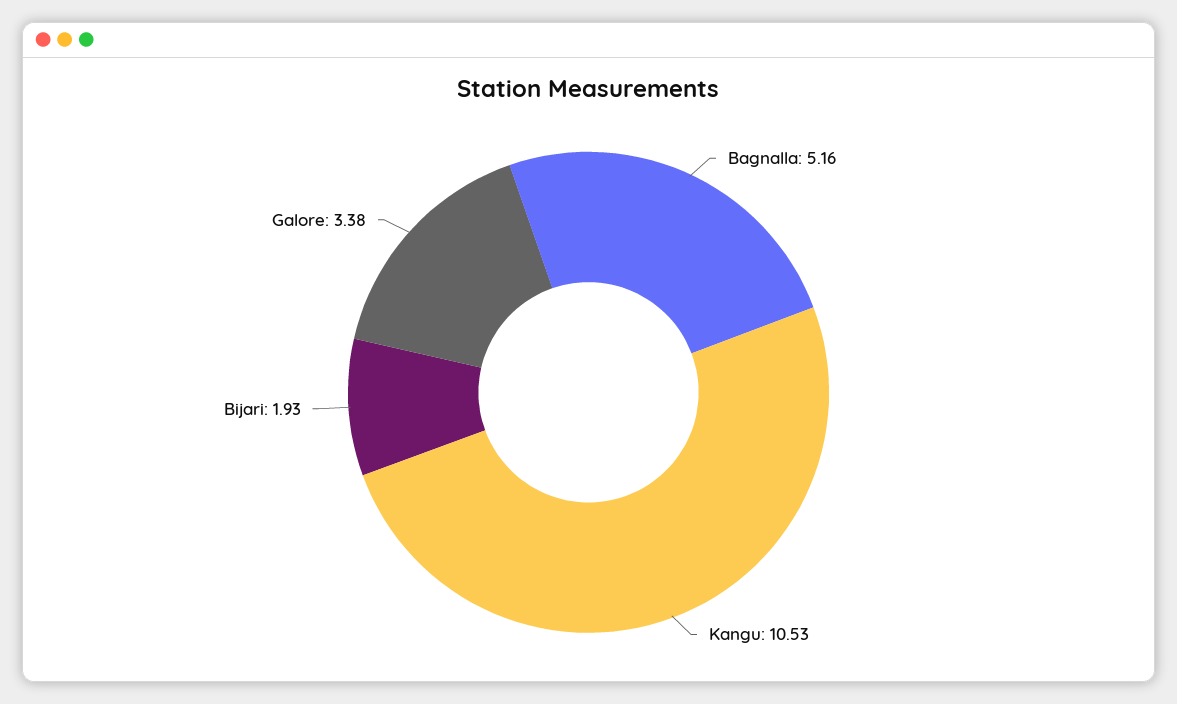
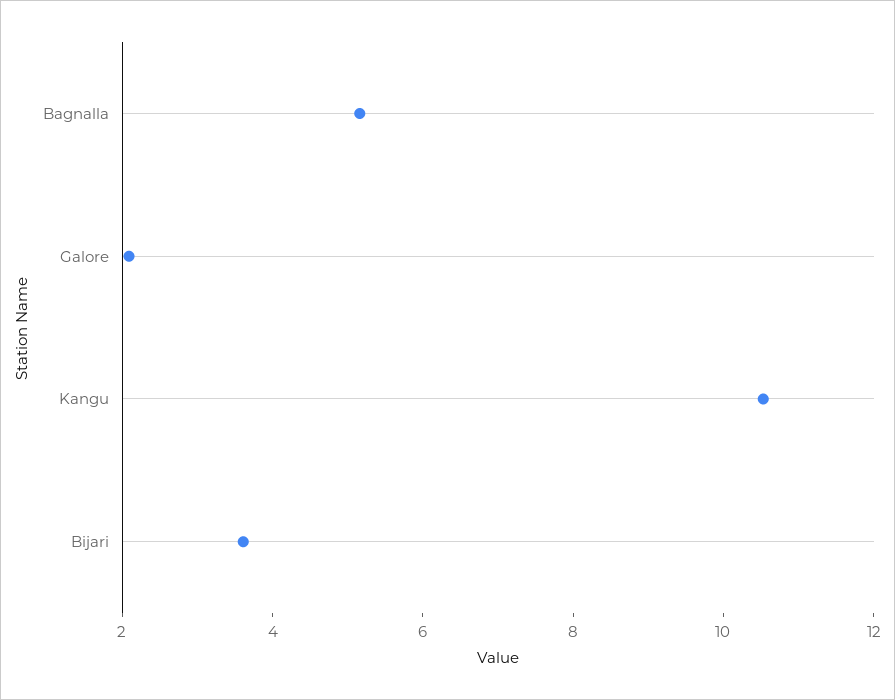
  {
    "Bagnalla": 5.16,
    "Kangu": 10.53,
-   "Bijari": 1.93,
+   "Bijari": 3.5,
-   "Galore": 3.38
+   "Galore": 2
  }

